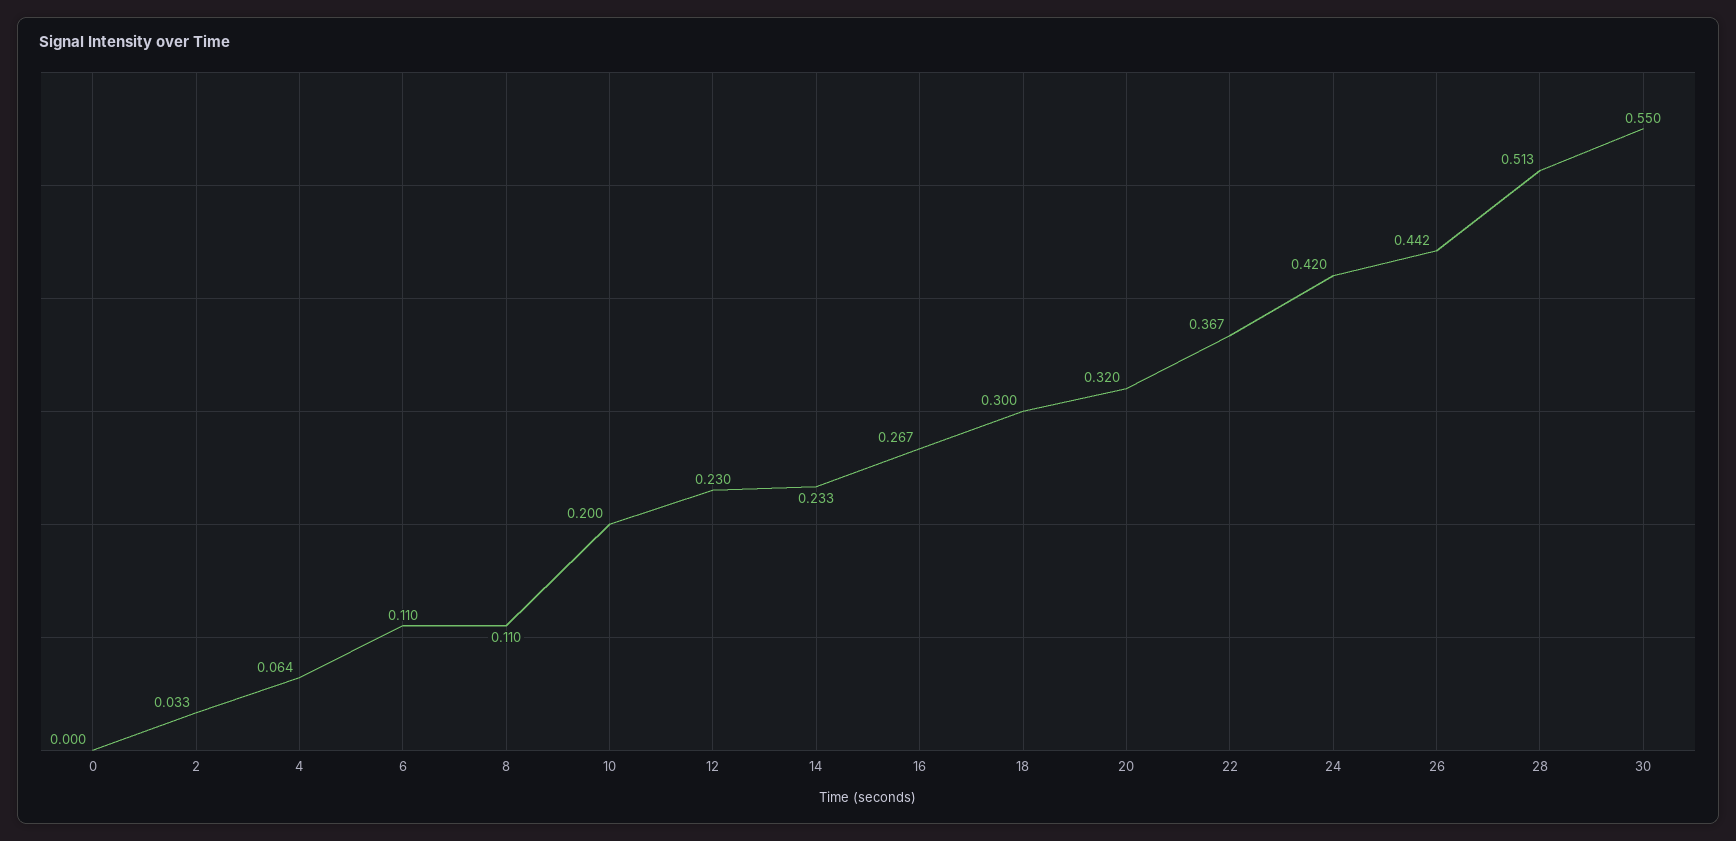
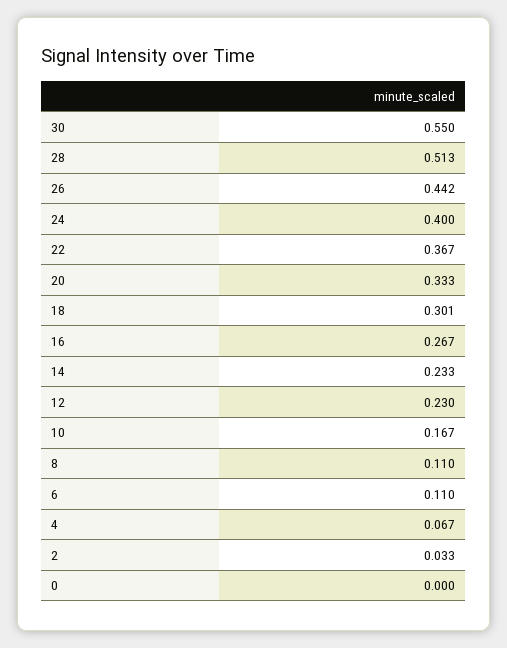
  {
    "0": 0,
    "2": 0.033,
-   "4": 0.064,
+   "4": 0.067,
    "6": 0.11,
    "8": 0.11,
-   "10": 0.2,
+   "10": 0.167,
    "12": 0.23,
    "14": 0.233,
    "16": 0.267,
-   "18": 0.3,
+   "18": 0.301,
-   "20": 0.32,
+   "20": 0.333,
    "22": 0.367,
-   "24": 0.42,
+   "24": 0.4,
    "26": 0.442,
    "28": 0.513,
    "30": 0.55
  }

